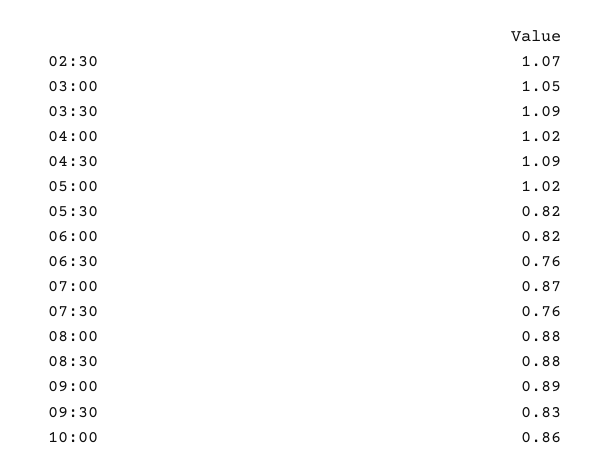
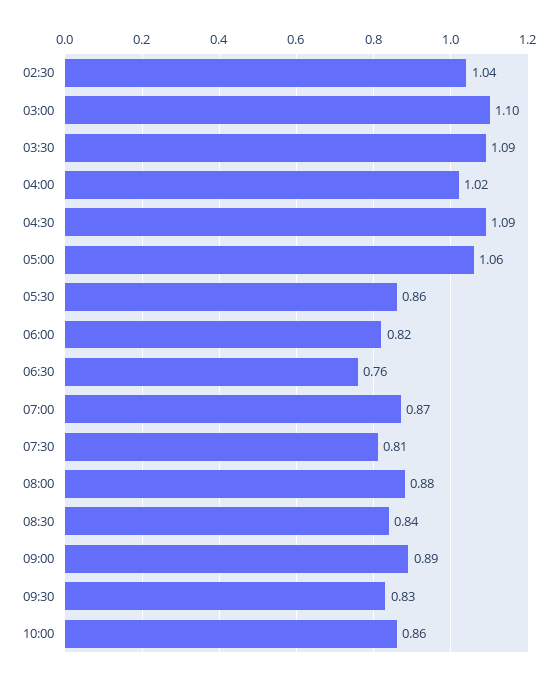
  {
-   "02:30": 1.07,
+   "02:30": 1.04,
-   "03:00": 1.05,
+   "03:00": 1.1,
    "03:30": 1.09,
    "04:00": 1.02,
    "04:30": 1.09,
-   "05:00": 1.02,
+   "05:00": 1.06,
-   "05:30": 0.82,
+   "05:30": 0.86,
    "06:00": 0.82,
    "06:30": 0.76,
    "07:00": 0.87,
-   "07:30": 0.76,
+   "07:30": 0.81,
    "08:00": 0.88,
-   "08:30": 0.88,
+   "08:30": 0.84,
    "09:00": 0.89,
    "09:30": 0.83,
    "10:00": 0.86
  }

